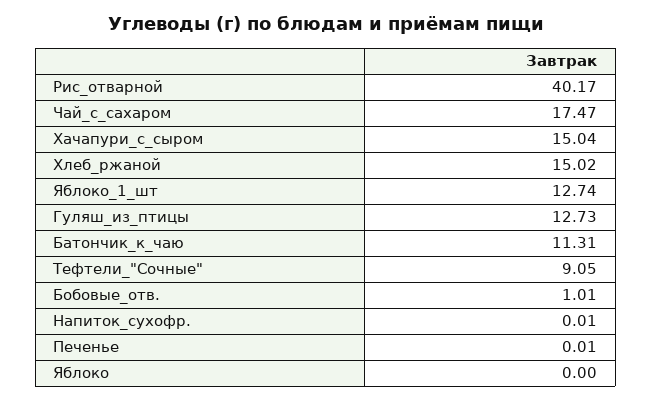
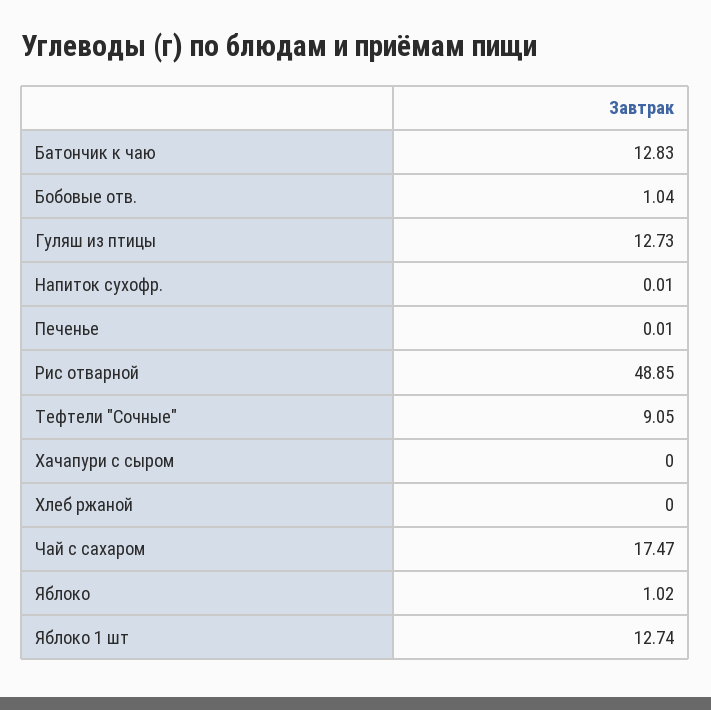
  {
-   "Рис_отварной": 40.17,
+   "Рис_отварной": 48.85,
    "Чай_с_сахаром": 17.47,
-   "Хачапури_с_сыром": 15.04,
+   "Хачапури_с_сыром": 0,
-   "Хлеб_ржаной": 15.02,
+   "Хлеб_ржаной": 0,
    "Яблоко_1_шт": 12.74,
    "Гуляш_из_птицы": 12.73,
-   "Батончик_к_чаю": 11.31,
+   "Батончик_к_чаю": 12.83,
    "Тефтели_\"Сочные\"": 9.05,
-   "Бобовые_отв.": 1.01,
+   "Бобовые_отв.": 1.04,
    "Напиток_сухофр.": 0.01,
    "Печенье": 0.01,
-   "Яблоко": 0
+   "Яблоко": 1.02
  }

